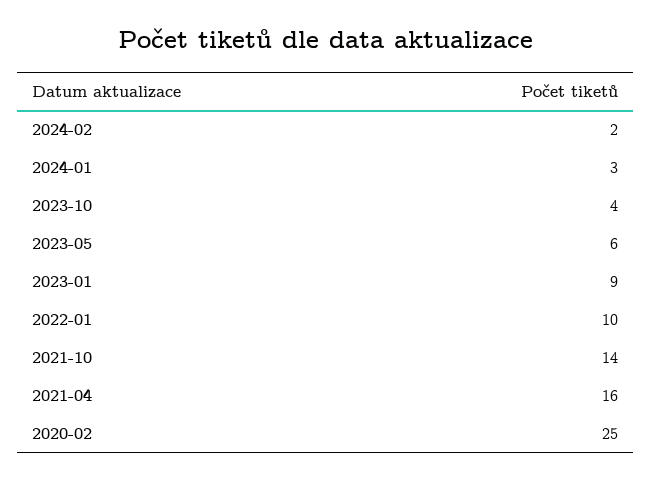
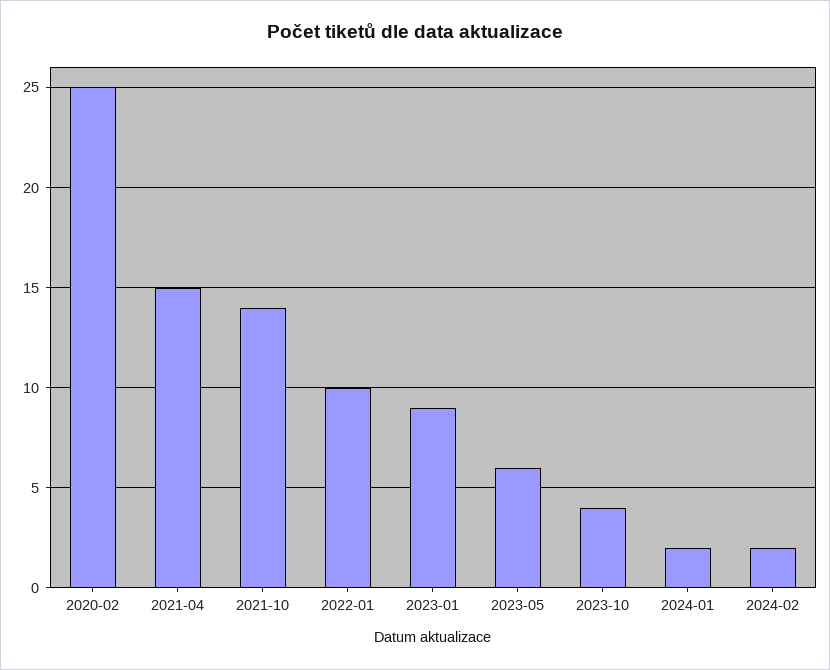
  {
    "2024-02": 2,
-   "2024-01": 3,
+   "2024-01": 2,
    "2023-10": 4,
    "2023-05": 6,
    "2023-01": 9,
    "2022-01": 10,
    "2021-10": 14,
-   "2021-04": 16,
+   "2021-04": 15,
    "2020-02": 25
  }

